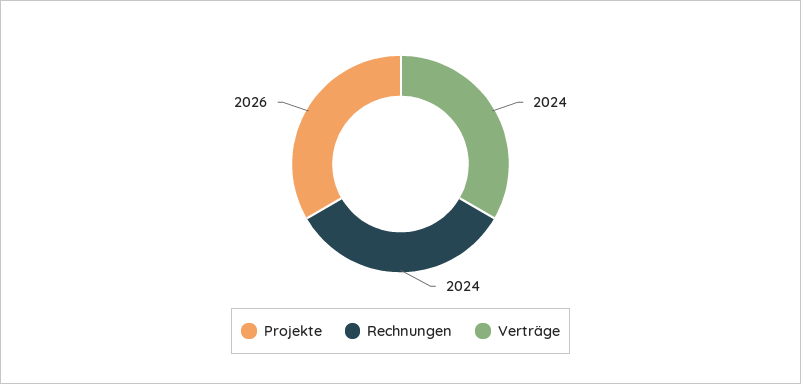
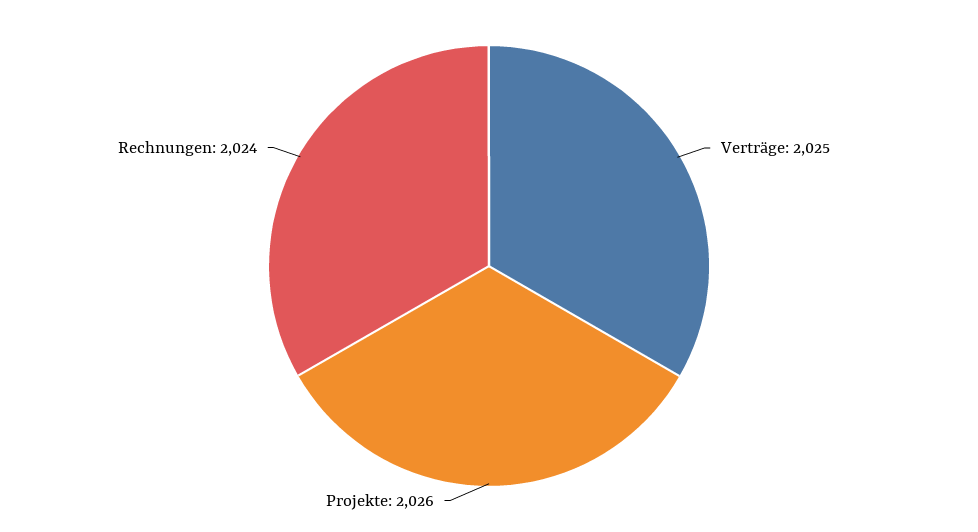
  {
    "Projekte": 2026,
    "Rechnungen": 2024,
-   "Verträge": 2024
+   "Verträge": 2025
  }

